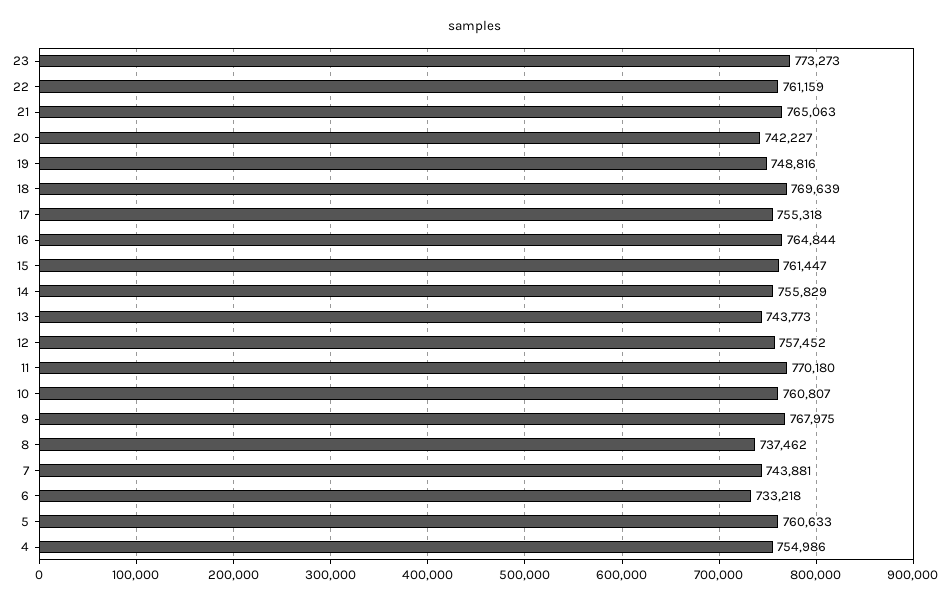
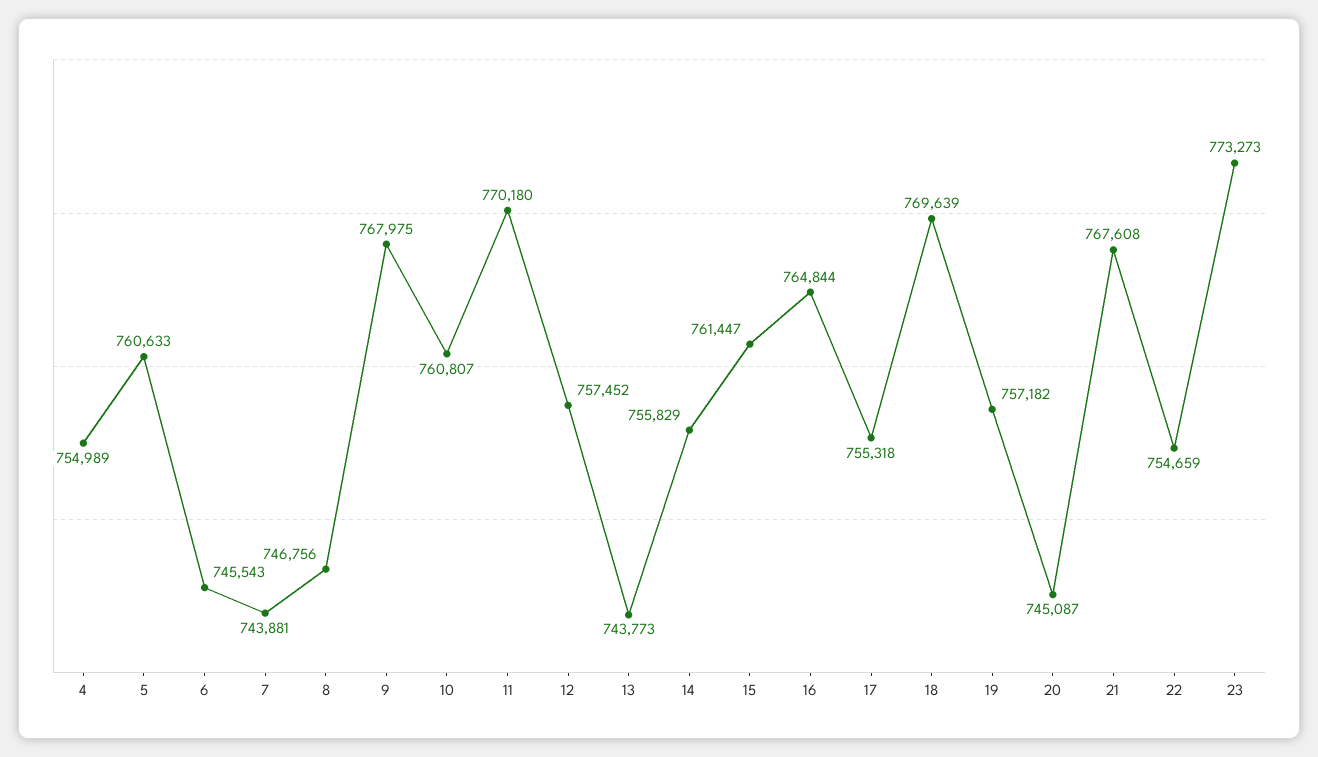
  {
    "23": 773273,
-   "22": 761159,
+   "22": 754659,
-   "21": 765063,
+   "21": 767608,
-   "20": 742227,
+   "20": 745087,
-   "19": 748816,
+   "19": 757182,
    "18": 769639,
    "17": 755318,
    "16": 764844,
    "15": 761447,
    "14": 755829,
    "13": 743773,
    "12": 757452,
    "11": 770180,
    "10": 760807,
    "9": 767975,
-   "8": 737462,
+   "8": 746756,
    "7": 743881,
-   "6": 733218,
+   "6": 745543,
    "5": 760633,
-   "4": 754986
+   "4": 754989
  }

